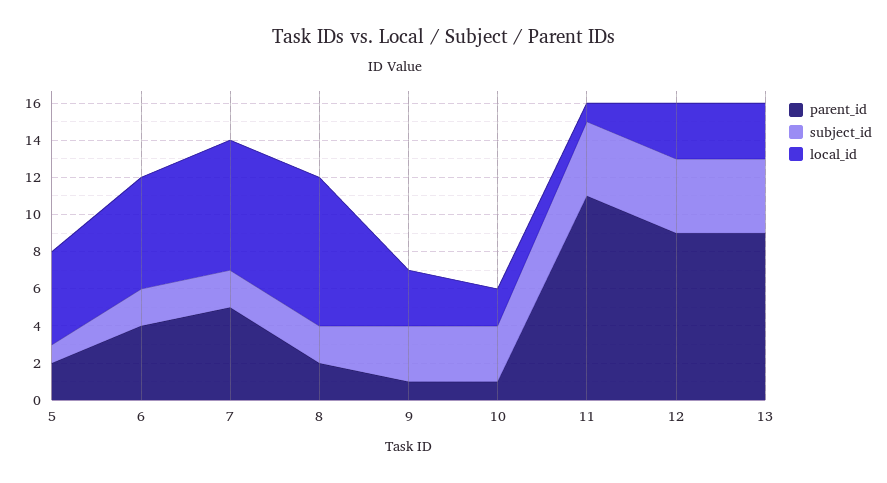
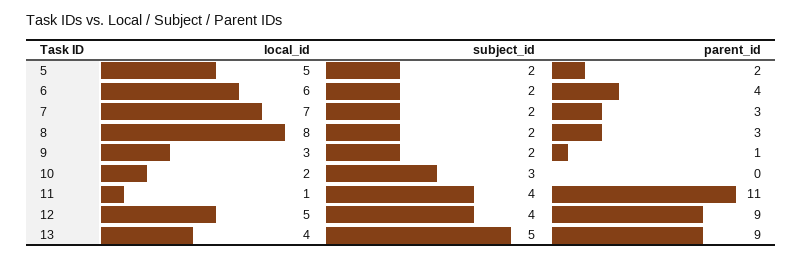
  {
    "parent_id": {
      "5": 2,
      "6": 4,
-     "7": 5,
+     "7": 3,
-     "8": 2,
+     "8": 3,
      "9": 1,
-     "10": 1,
+     "10": 0,
      "11": 11,
      "12": 9,
      "13": 9
    },
    "subject_id": {
-     "5": 1,
+     "5": 2,
      "6": 2,
      "7": 2,
      "8": 2,
-     "9": 3,
+     "9": 2,
      "10": 3,
      "11": 4,
      "12": 4,
-     "13": 4
+     "13": 5
    },
    "local_id": {
      "5": 5,
      "6": 6,
      "7": 7,
      "8": 8,
      "9": 3,
      "10": 2,
      "11": 1,
-     "12": 3,
+     "12": 5,
-     "13": 3
+     "13": 4
    }
  }

